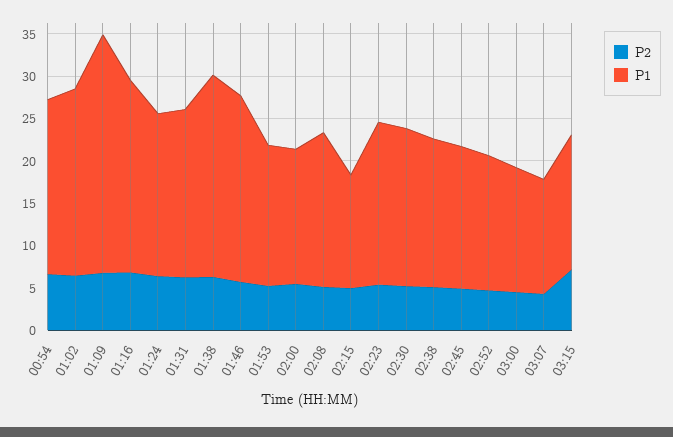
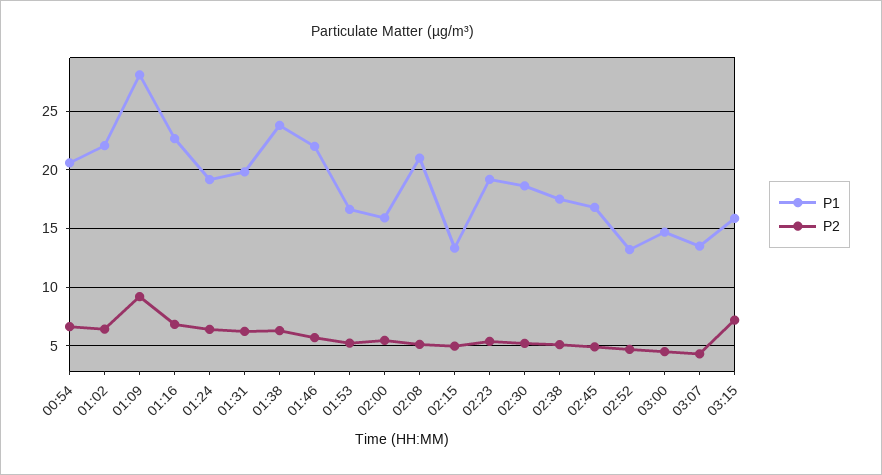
  {
    "P2": {
      "00:54": 7,
      "01:02": 6,
-     "01:09": 7,
+     "01:09": 9,
      "01:16": 7,
      "01:24": 6,
      "01:31": 6,
      "01:38": 6,
      "01:46": 6,
      "01:53": 5,
      "02:00": 5,
      "02:08": 5,
      "02:15": 5,
      "02:23": 5,
      "02:30": 5,
      "02:38": 5,
      "02:45": 5,
      "02:52": 5,
      "03:00": 5,
      "03:07": 4,
      "03:15": 7
    },
    "P1": {
      "00:54": 21,
      "01:02": 22,
      "01:09": 28,
      "01:16": 23,
      "01:24": 19,
      "01:31": 20,
      "01:38": 24,
      "01:46": 22,
      "01:53": 17,
      "02:00": 16,
-     "02:08": 18,
+     "02:08": 21,
      "02:15": 13,
      "02:23": 19,
      "02:30": 19,
      "02:38": 18,
      "02:45": 17,
-     "02:52": 16,
+     "02:52": 13,
      "03:00": 15,
      "03:07": 14,
      "03:15": 16
    }
  }

